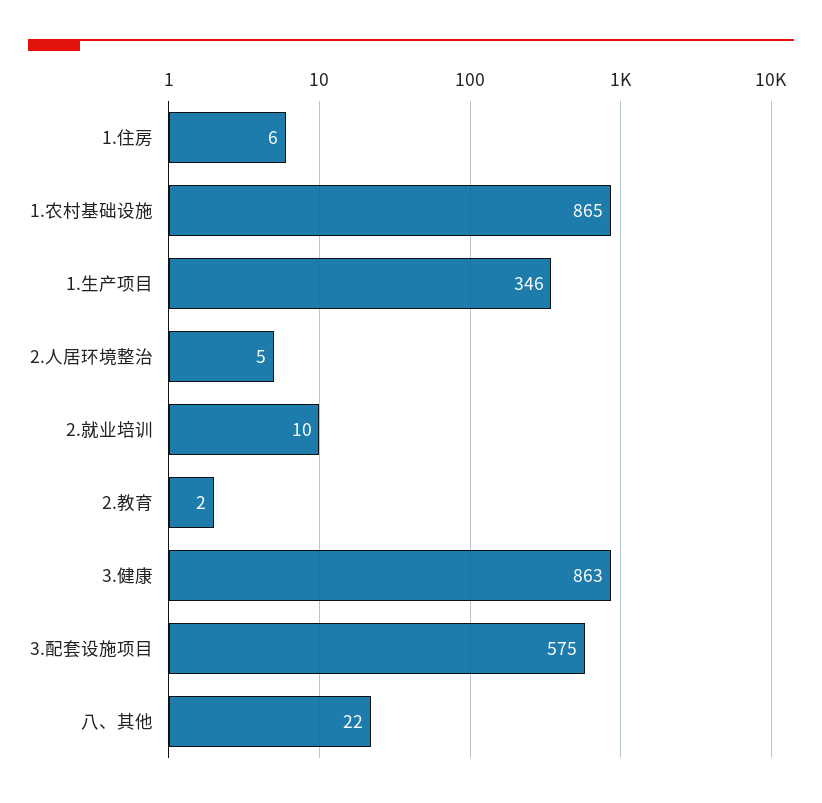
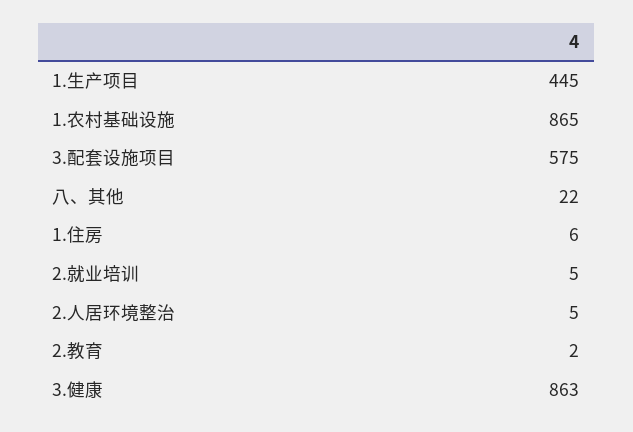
  {
    "1.住房": 6,
    "1.农村基础设施": 865,
-   "1.生产项目": 346,
+   "1.生产项目": 445,
    "2.人居环境整治": 5,
-   "2.就业培训": 10,
+   "2.就业培训": 5,
    "2.教育": 2,
    "3.健康": 863,
    "3.配套设施项目": 575,
    "八、其他": 22
  }

